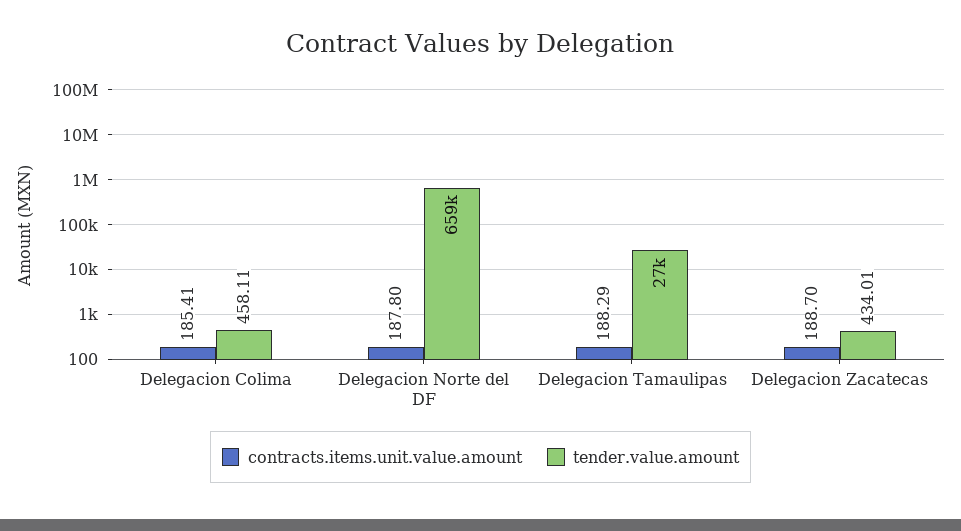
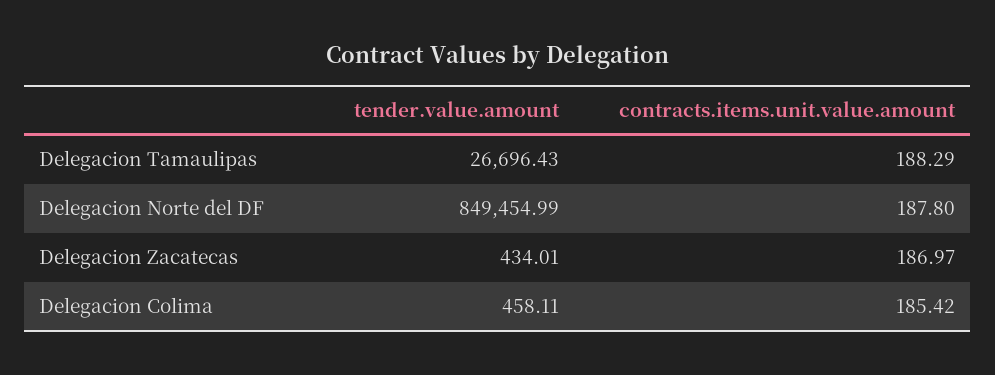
  {
    "contracts.items.unit.value.amount": {
-     "Delegacion Colima": 185.41,
+     "Delegacion Colima": 185.42,
      "Delegacion Norte del DF": 187.8,
      "Delegacion Tamaulipas": 188.29,
-     "Delegacion Zacatecas": 188.7
+     "Delegacion Zacatecas": 186.97
    },
    "tender.value.amount": {
      "Delegacion Colima": 458.11,
-     "Delegacion Norte del DF": 659000,
+     "Delegacion Norte del DF": 849454.99,
      "Delegacion Tamaulipas": 26696.43,
      "Delegacion Zacatecas": 434.01
    }
  }

